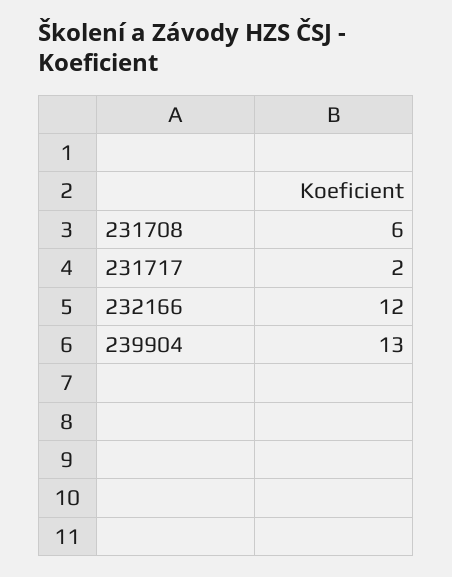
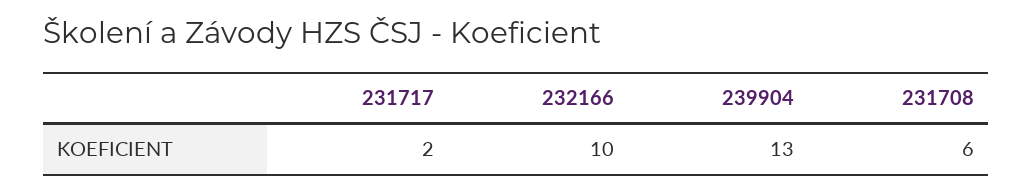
  {
    "231708": 6,
    "231717": 2,
-   "232166": 12,
+   "232166": 10,
    "239904": 13
  }

